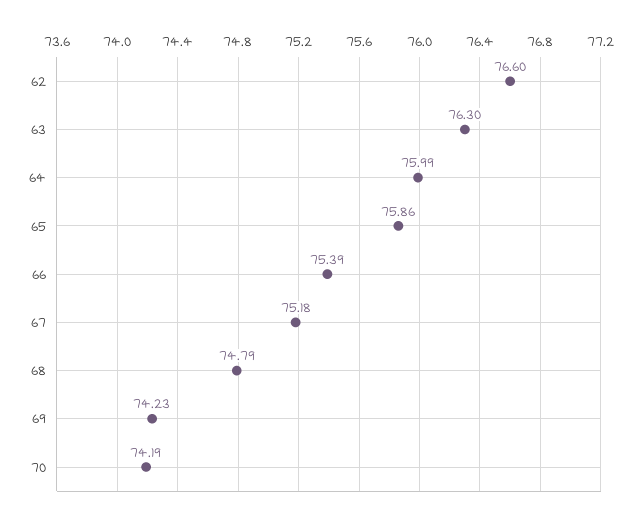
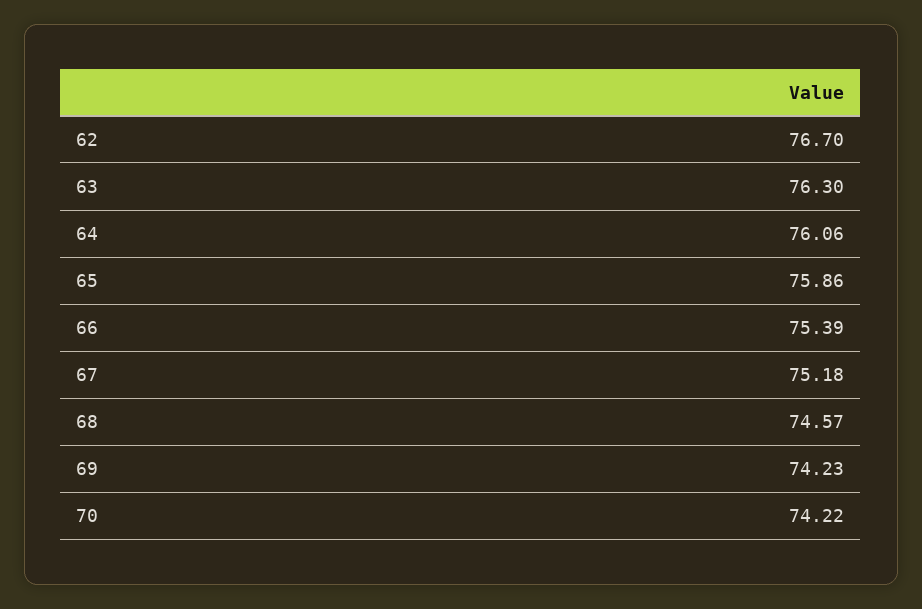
  {
-   "62": 76.6,
+   "62": 76.7,
    "63": 76.3,
-   "64": 75.99,
+   "64": 76.06,
    "65": 75.86,
    "66": 75.39,
    "67": 75.18,
-   "68": 74.79,
+   "68": 74.57,
    "69": 74.23,
-   "70": 74.19
+   "70": 74.22
  }

